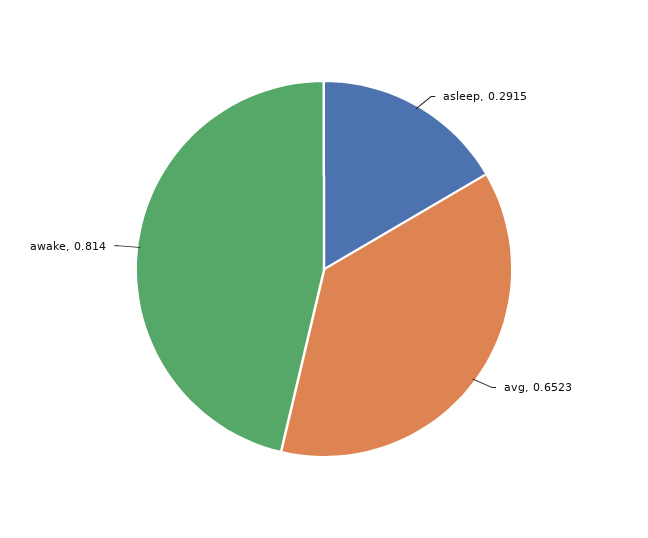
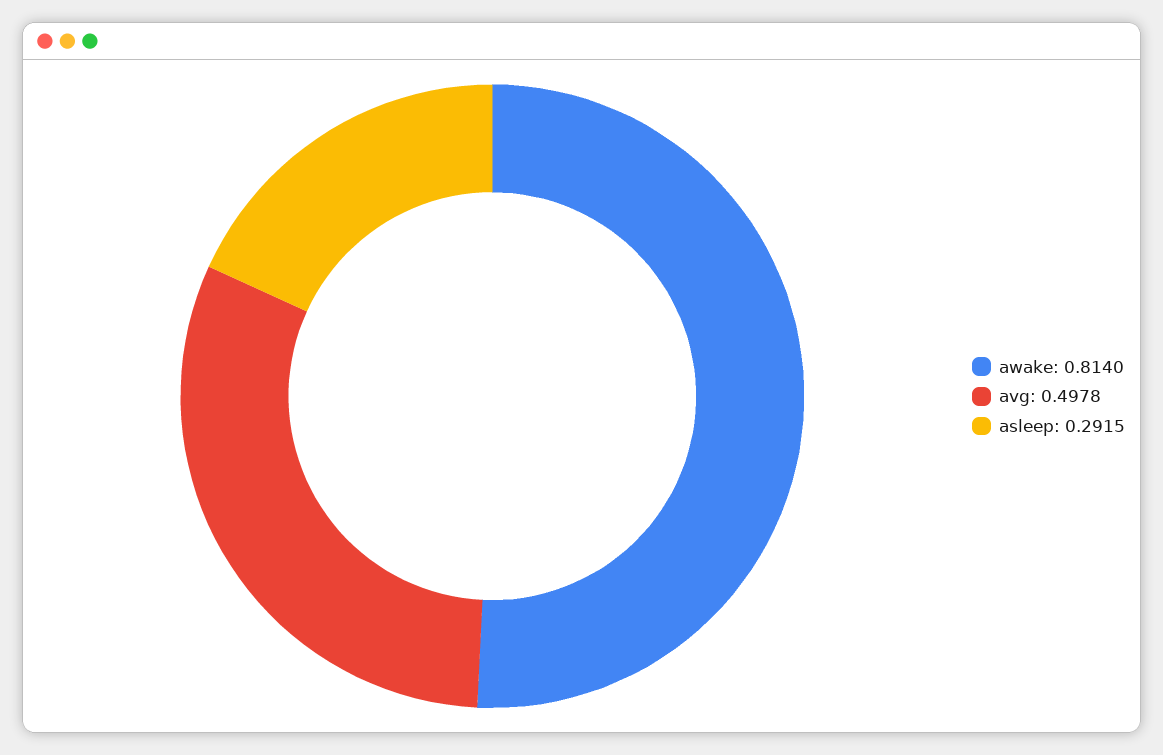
  {
    "asleep": 0.2915,
-   "avg": 0.6523,
+   "avg": 0.4978,
    "awake": 0.814
  }

